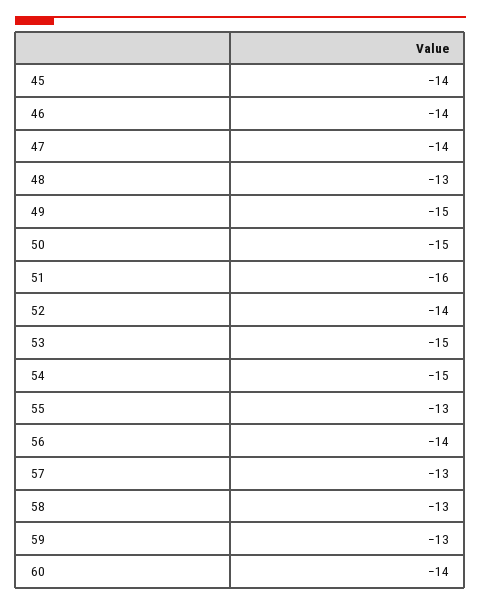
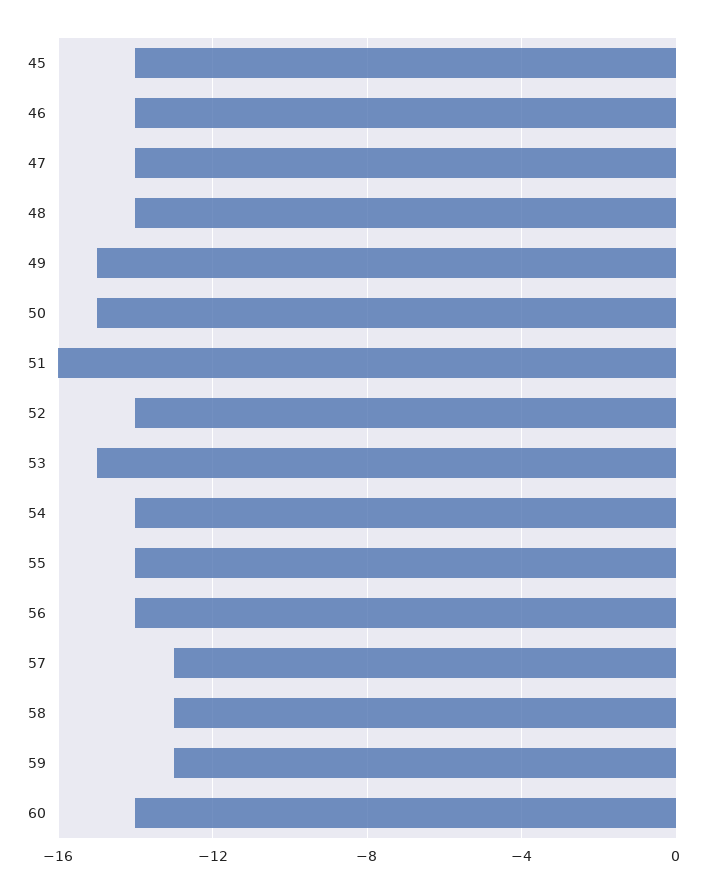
  {
    "45": -14,
    "46": -14,
    "47": -14,
-   "48": -13,
+   "48": -14,
    "49": -15,
    "50": -15,
    "51": -16,
    "52": -14,
    "53": -15,
-   "54": -15,
+   "54": -14,
-   "55": -13,
+   "55": -14,
    "56": -14,
    "57": -13,
    "58": -13,
    "59": -13,
    "60": -14
  }

